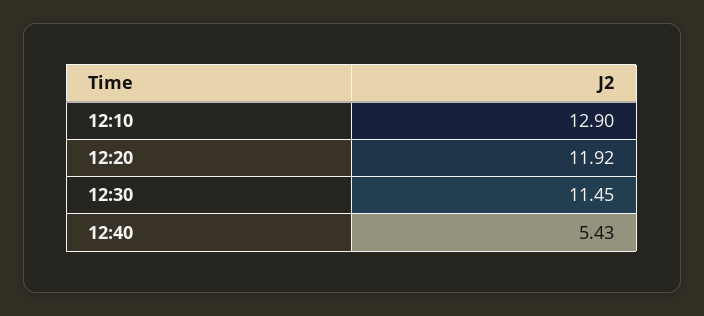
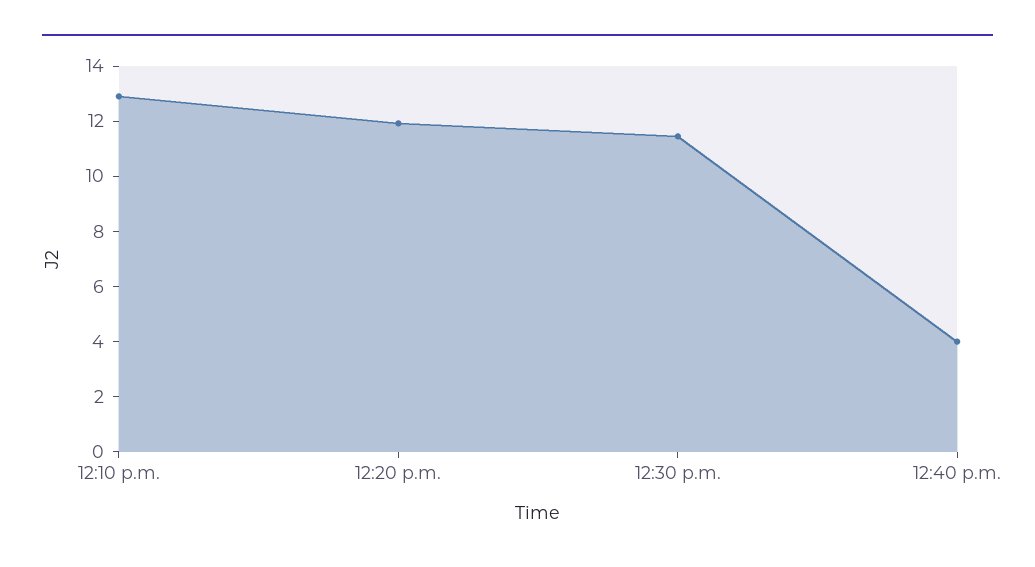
  {
    "12:10": 12.9,
    "12:20": 11.92,
    "12:30": 11.45,
-   "12:40": 5.43
+   "12:40": 4
  }

